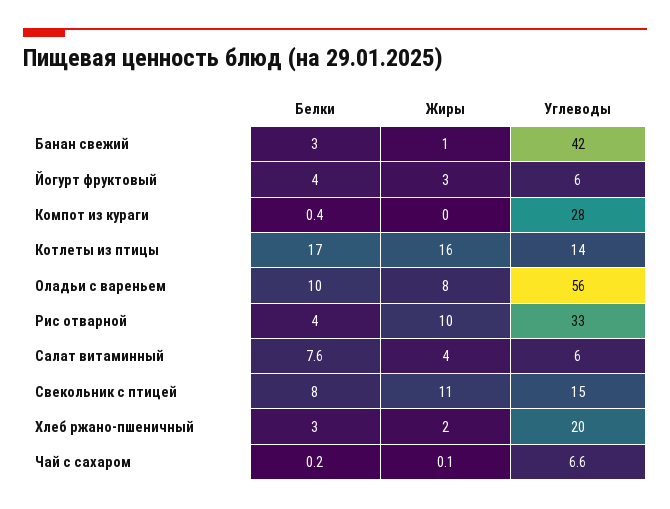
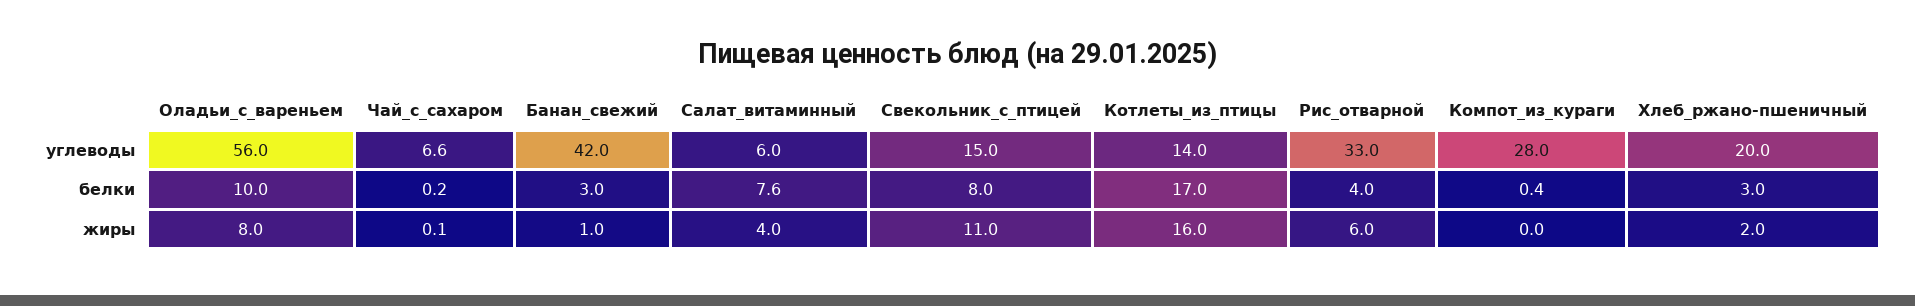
  {
    "Белки": {
      "Банан свежий": 3,
-     "Йогурт фруктовый": 4,
      "Компот из кураги": 0.4,
      "Котлеты из птицы": 17,
      "Оладьи с вареньем": 10,
      "Рис отварной": 4,
      "Салат витаминный": 7.6,
      "Свекольник с птицей": 8,
      "Хлеб ржано-пшеничный": 3,
      "Чай с сахаром": 0.2
    },
    "Жиры": {
      "Банан свежий": 1,
-     "Йогурт фруктовый": 3,
      "Компот из кураги": 0,
      "Котлеты из птицы": 16,
      "Оладьи с вареньем": 8,
-     "Рис отварной": 10,
+     "Рис отварной": 6,
      "Салат витаминный": 4,
      "Свекольник с птицей": 11,
      "Хлеб ржано-пшеничный": 2,
      "Чай с сахаром": 0.1
    },
    "Углеводы": {
      "Банан свежий": 42,
-     "Йогурт фруктовый": 6,
      "Компот из кураги": 28,
      "Котлеты из птицы": 14,
      "Оладьи с вареньем": 56,
      "Рис отварной": 33,
      "Салат витаминный": 6,
      "Свекольник с птицей": 15,
      "Хлеб ржано-пшеничный": 20,
      "Чай с сахаром": 6.6
    }
  }

